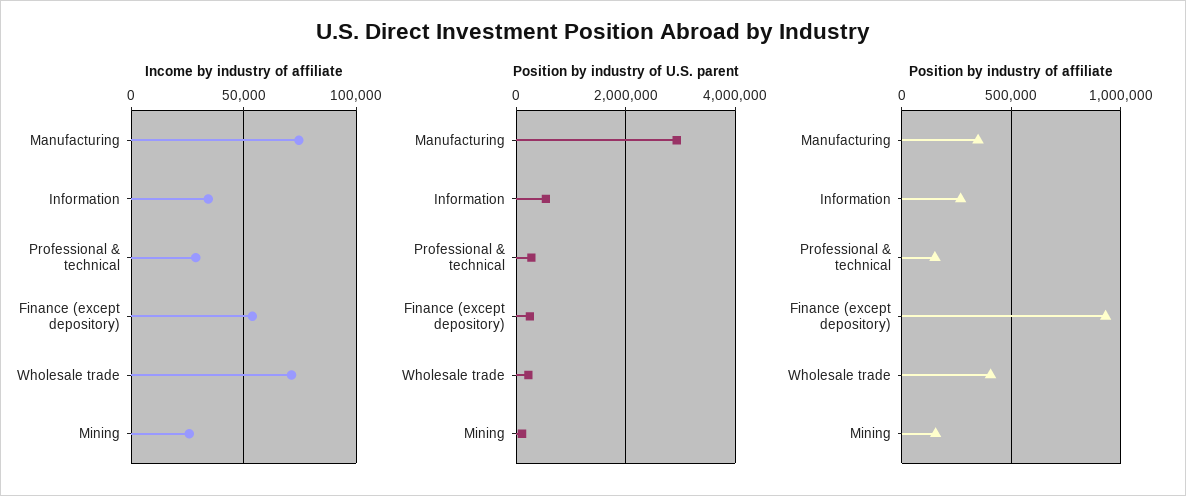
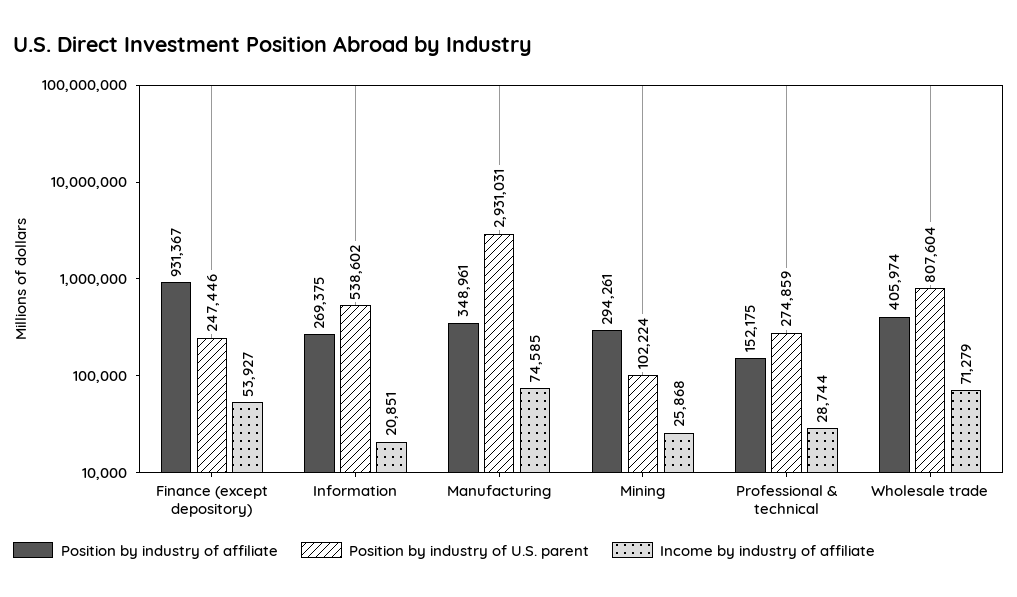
  {
    "Income by industry of affiliate": {
      "Manufacturing": 74585,
-     "Information": 35000,
+     "Information": 20851,
      "Professional & technical": 28744,
      "Finance (except depository)": 53927,
      "Wholesale trade": 71279,
      "Mining": 25868
    },
    "Position by industry of U.S. parent": {
      "Manufacturing": 2931031,
      "Information": 538602,
      "Professional & technical": 274859,
      "Finance (except depository)": 247446,
-     "Wholesale trade": 200000,
+     "Wholesale trade": 807604,
      "Mining": 102224
    },
    "Position by industry of affiliate": {
      "Manufacturing": 348961,
      "Information": 269375,
      "Professional & technical": 152175,
      "Finance (except depository)": 931367,
      "Wholesale trade": 405974,
-     "Mining": 150000
+     "Mining": 294261
    }
  }

